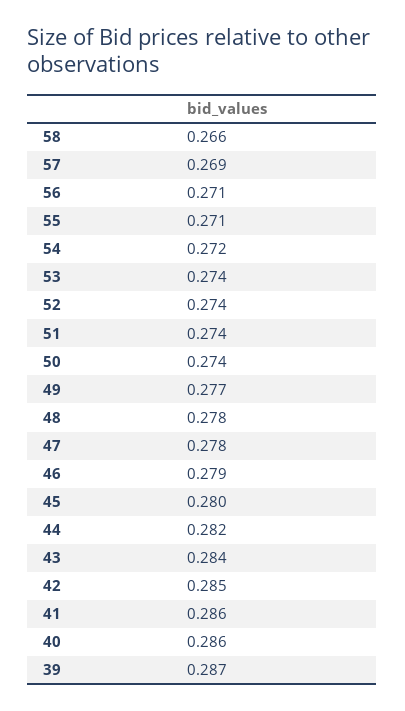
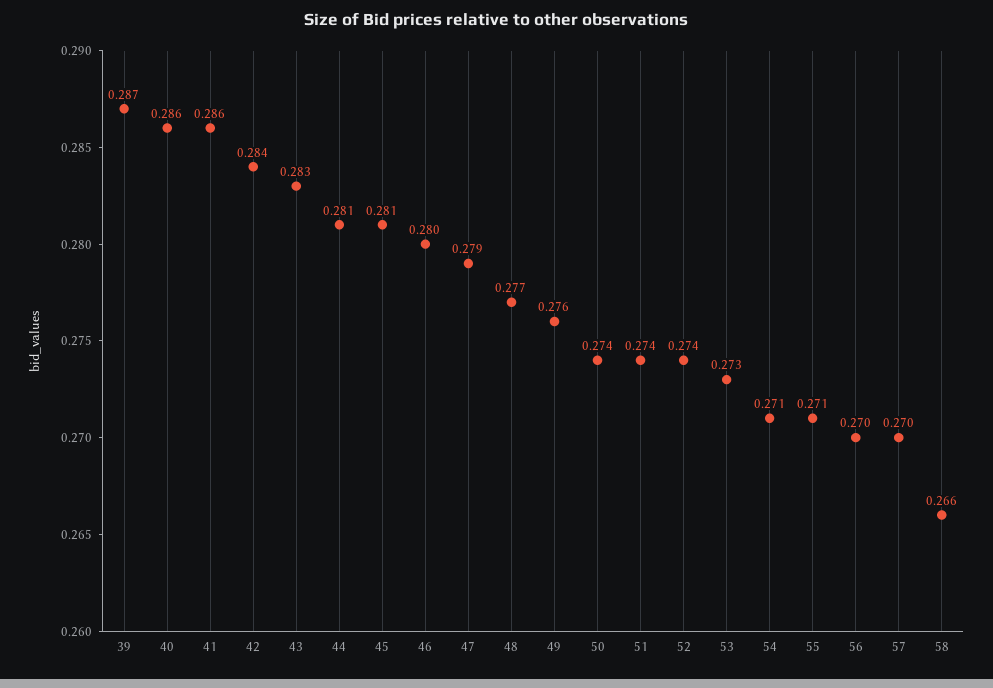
  {
    "58": 0.266,
-   "57": 0.269,
+   "57": 0.27,
-   "56": 0.271,
+   "56": 0.27,
    "55": 0.271,
-   "54": 0.272,
+   "54": 0.271,
-   "53": 0.274,
+   "53": 0.273,
    "52": 0.274,
    "51": 0.274,
    "50": 0.274,
-   "49": 0.277,
+   "49": 0.276,
-   "48": 0.278,
+   "48": 0.277,
-   "47": 0.278,
+   "47": 0.279,
-   "46": 0.279,
+   "46": 0.28,
-   "45": 0.28,
+   "45": 0.281,
-   "44": 0.282,
+   "44": 0.281,
-   "43": 0.284,
+   "43": 0.283,
-   "42": 0.285,
+   "42": 0.284,
    "41": 0.286,
    "40": 0.286,
    "39": 0.287
  }

